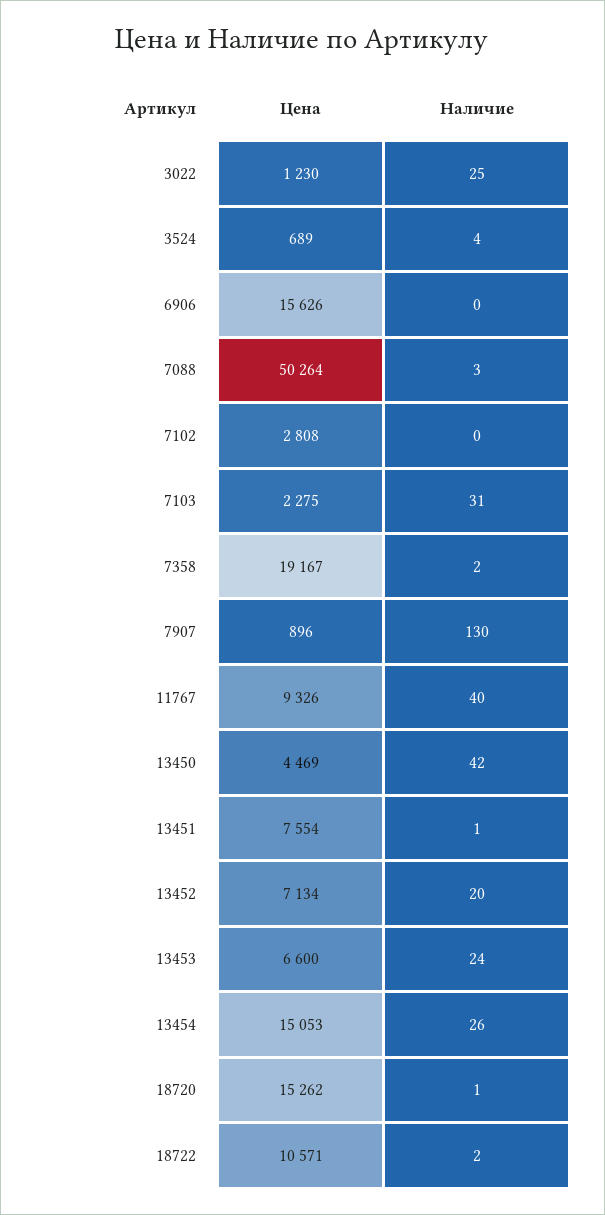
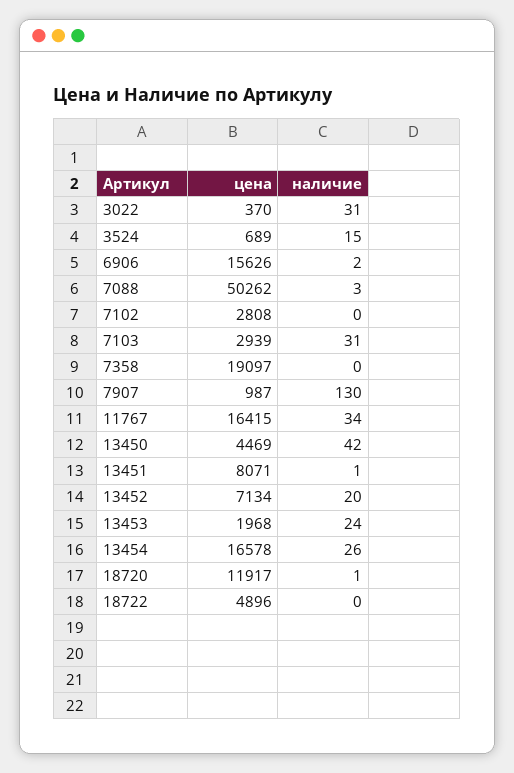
  {
    "Цена": {
-     "3022": 1230,
+     "3022": 370,
      "3524": 689,
      "6906": 15626,
-     "7088": 50264,
+     "7088": 50262,
      "7102": 2808,
-     "7103": 2275,
+     "7103": 2939,
-     "7358": 19167,
+     "7358": 19097,
-     "7907": 896,
+     "7907": 987,
-     "11767": 9326,
+     "11767": 16415,
      "13450": 4469,
-     "13451": 7554,
+     "13451": 8071,
      "13452": 7134,
-     "13453": 6600,
+     "13453": 1968,
-     "13454": 15053,
+     "13454": 16578,
-     "18720": 15262,
+     "18720": 11917,
-     "18722": 10571
+     "18722": 4896
    },
    "Наличие": {
-     "3022": 25,
+     "3022": 31,
-     "3524": 4,
+     "3524": 15,
-     "6906": 0,
+     "6906": 2,
      "7088": 3,
      "7102": 0,
      "7103": 31,
-     "7358": 2,
+     "7358": 0,
      "7907": 130,
-     "11767": 40,
+     "11767": 34,
      "13450": 42,
      "13451": 1,
      "13452": 20,
      "13453": 24,
      "13454": 26,
      "18720": 1,
-     "18722": 2
+     "18722": 0
    }
  }

